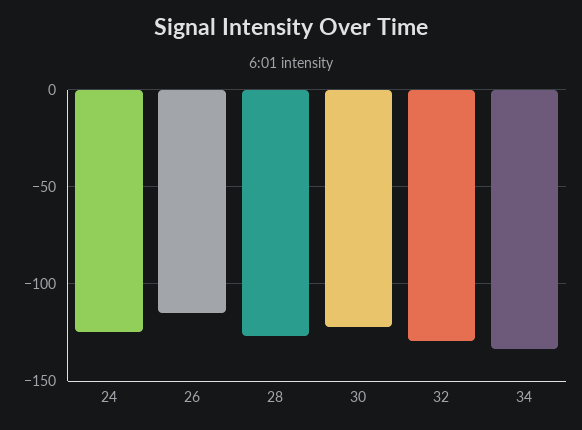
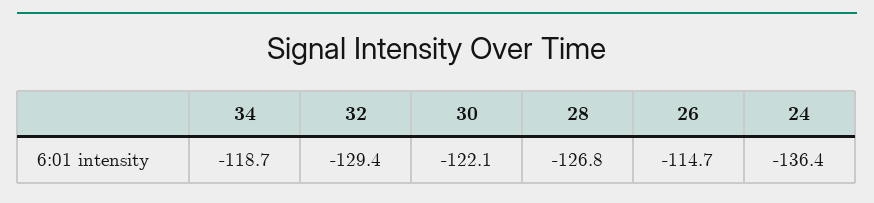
  {
-   "24": -125,
+   "24": -136.4,
    "26": -114.7,
    "28": -126.8,
    "30": -122.1,
    "32": -129.4,
-   "34": -135
+   "34": -118.7
  }

